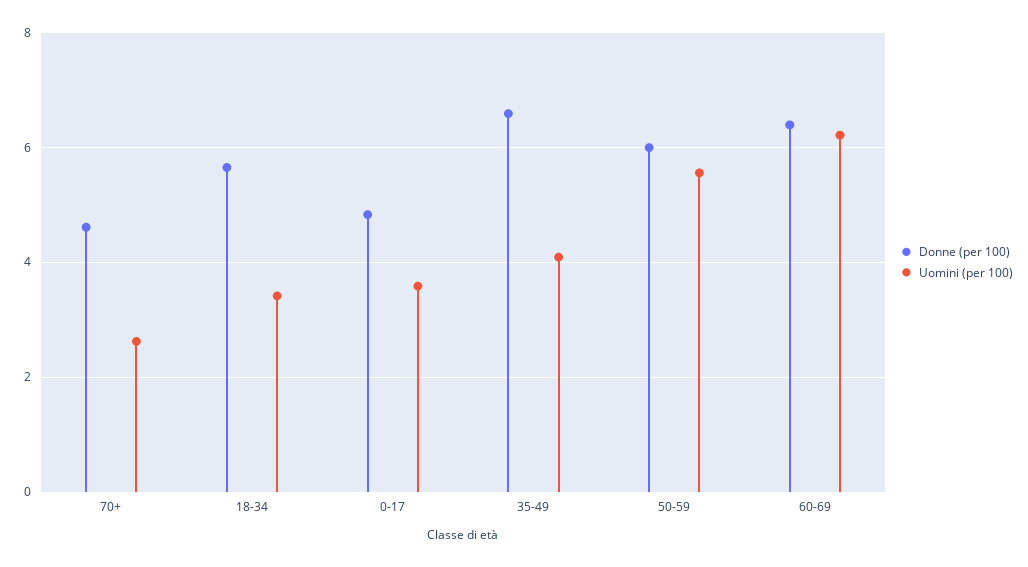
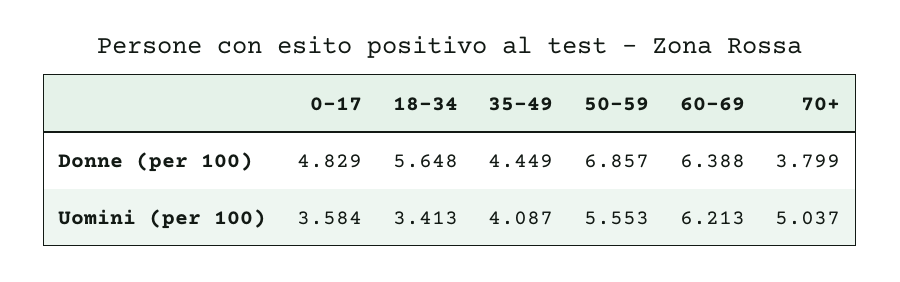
  {
    "Donne (per 100)": {
-     "70+": 4.6,
+     "70+": 3.799,
      "18-34": 5.648,
      "0-17": 4.829,
-     "35-49": 6.6,
+     "35-49": 4.449,
-     "50-59": 6,
+     "50-59": 6.857,
      "60-69": 6.388
    },
    "Uomini (per 100)": {
-     "70+": 2.6,
+     "70+": 5.037,
      "18-34": 3.413,
      "0-17": 3.584,
      "35-49": 4.087,
      "50-59": 5.553,
      "60-69": 6.213
    }
  }

